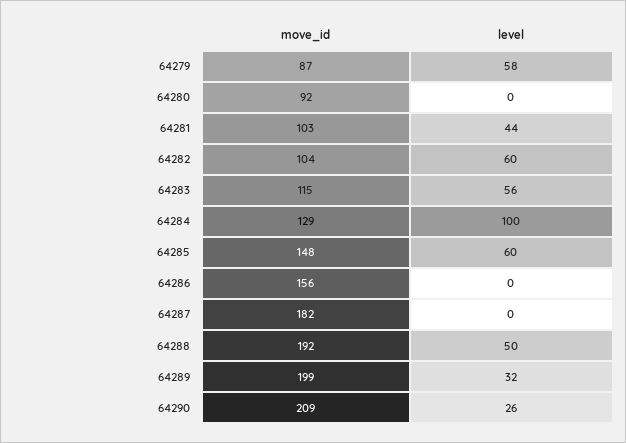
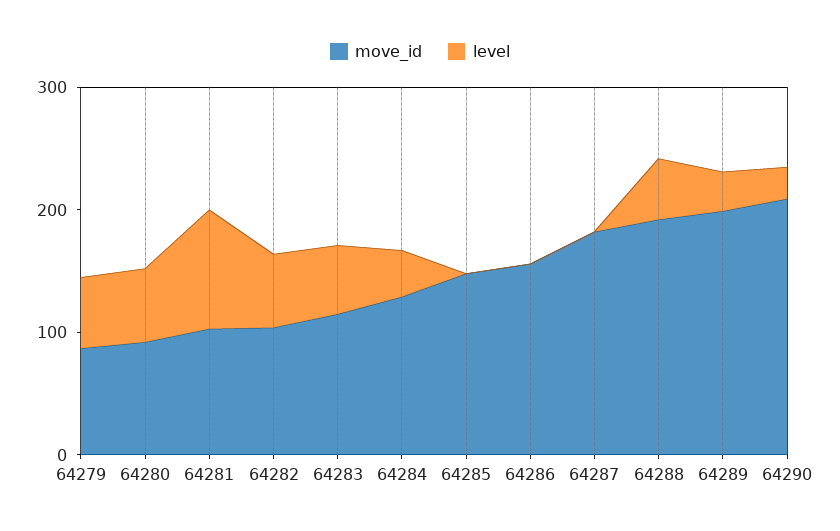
  {
    "move_id": {
      "64279": 87,
      "64280": 92,
      "64281": 103,
      "64282": 104,
      "64283": 115,
      "64284": 129,
      "64285": 148,
      "64286": 156,
      "64287": 182,
      "64288": 192,
      "64289": 199,
      "64290": 209
    },
    "level": {
      "64279": 58,
-     "64280": 0,
+     "64280": 60,
-     "64281": 44,
+     "64281": 100,
      "64282": 60,
      "64283": 56,
-     "64284": 100,
+     "64284": 40,
-     "64285": 60,
+     "64285": 0,
      "64286": 0,
      "64287": 0,
      "64288": 50,
      "64289": 32,
      "64290": 26
    }
  }

